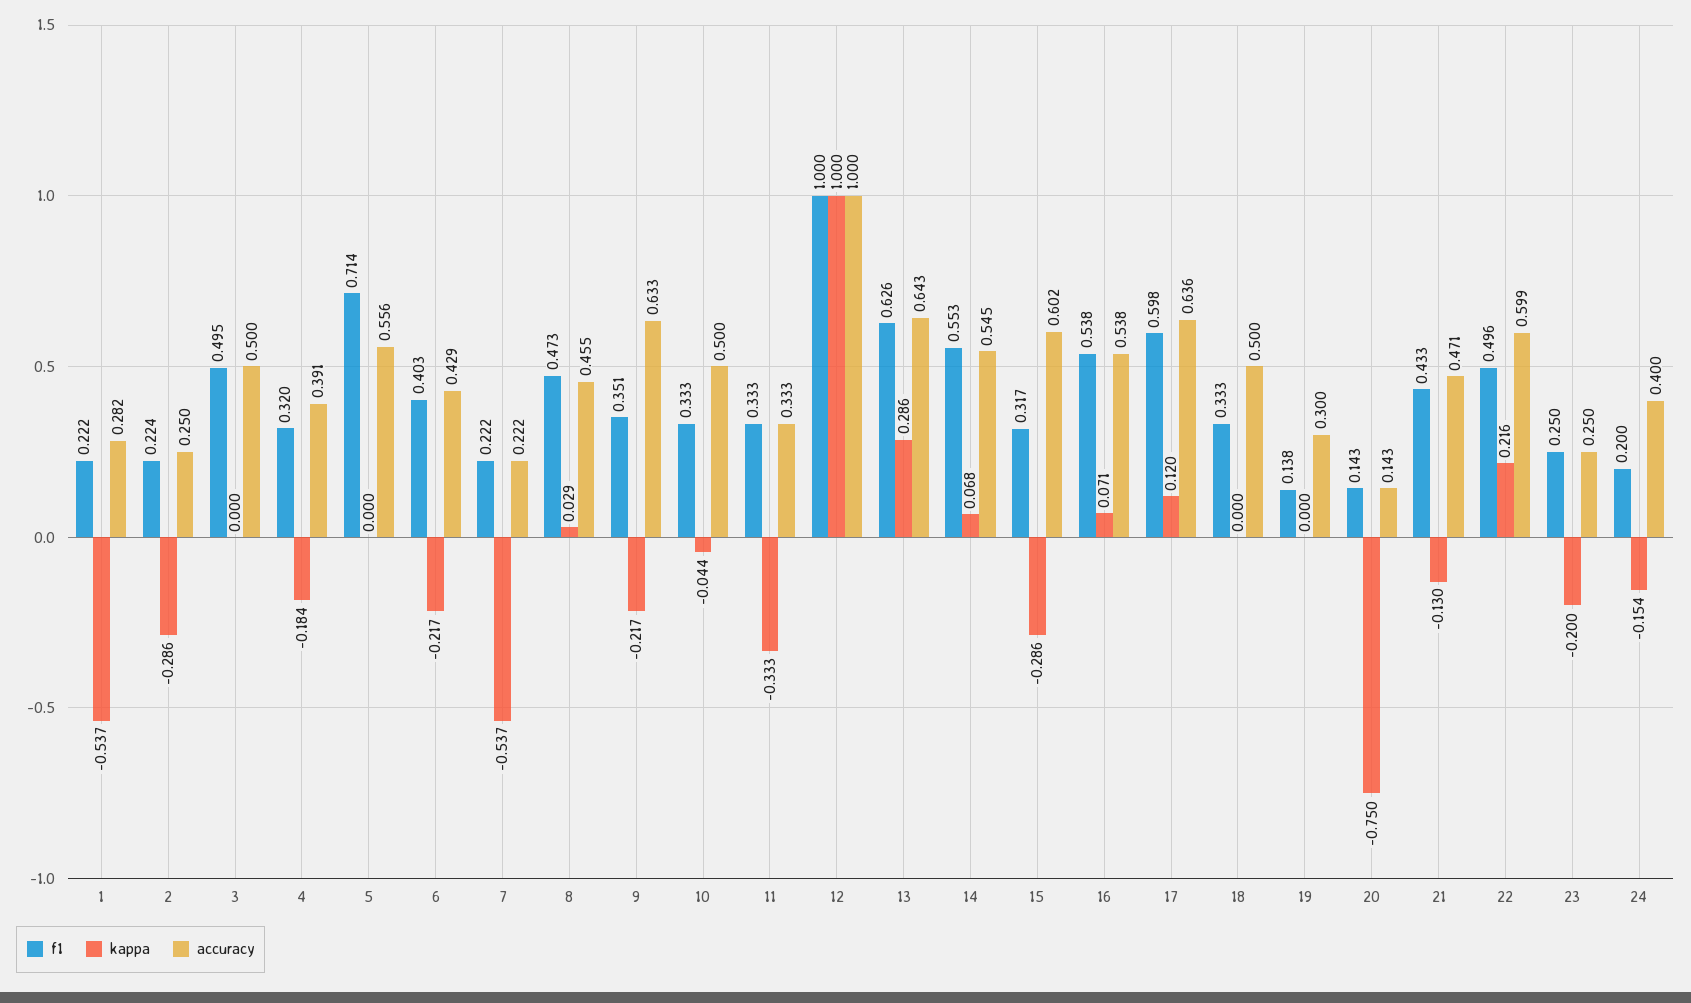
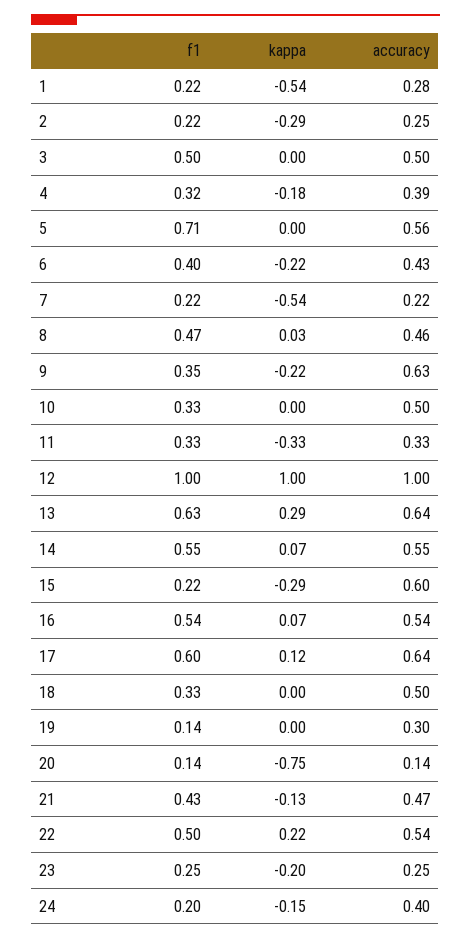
  {
    "f1": {
      "1": 0.222,
      "2": 0.224,
      "3": 0.495,
      "4": 0.32,
      "5": 0.714,
      "6": 0.403,
      "7": 0.222,
      "8": 0.473,
      "9": 0.351,
      "10": 0.333,
      "11": 0.333,
      "12": 1,
      "13": 0.626,
      "14": 0.553,
-     "15": 0.317,
+     "15": 0.22,
      "16": 0.538,
      "17": 0.598,
      "18": 0.333,
      "19": 0.138,
      "20": 0.143,
      "21": 0.433,
      "22": 0.496,
      "23": 0.25,
      "24": 0.2
    },
    "kappa": {
      "1": -0.537,
      "2": -0.286,
      "3": 0,
      "4": -0.184,
      "5": 0,
      "6": -0.217,
      "7": -0.537,
      "8": 0.029,
      "9": -0.217,
-     "10": -0.044,
+     "10": 0,
      "11": -0.333,
      "12": 1,
      "13": 0.286,
      "14": 0.068,
      "15": -0.286,
      "16": 0.071,
      "17": 0.12,
      "18": 0,
      "19": 0,
      "20": -0.75,
      "21": -0.13,
      "22": 0.216,
      "23": -0.2,
      "24": -0.154
    },
    "accuracy": {
      "1": 0.282,
      "2": 0.25,
      "3": 0.5,
      "4": 0.391,
      "5": 0.556,
      "6": 0.429,
      "7": 0.222,
      "8": 0.455,
      "9": 0.633,
      "10": 0.5,
      "11": 0.333,
      "12": 1,
      "13": 0.643,
      "14": 0.545,
      "15": 0.602,
      "16": 0.538,
      "17": 0.636,
      "18": 0.5,
      "19": 0.3,
      "20": 0.143,
      "21": 0.471,
-     "22": 0.599,
+     "22": 0.54,
      "23": 0.25,
      "24": 0.4
    }
  }

